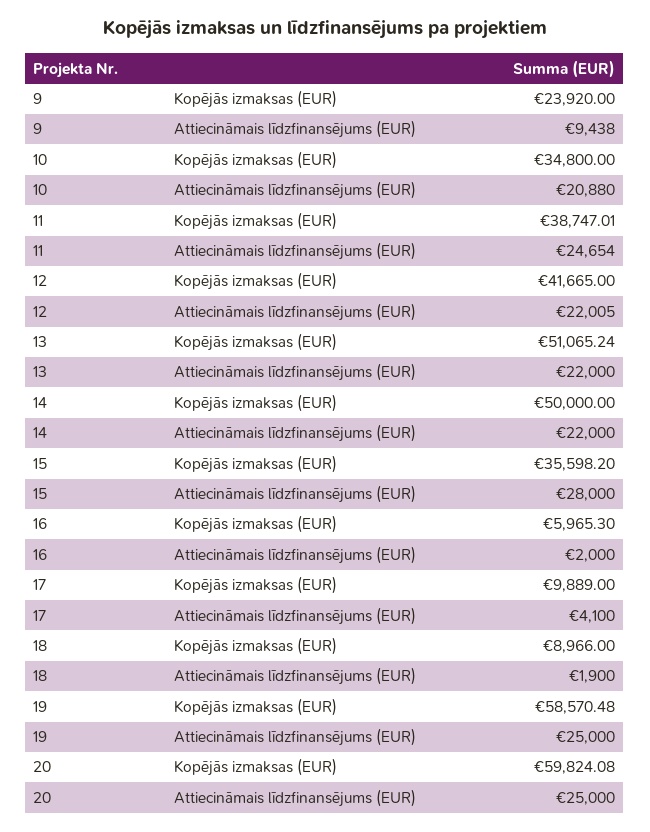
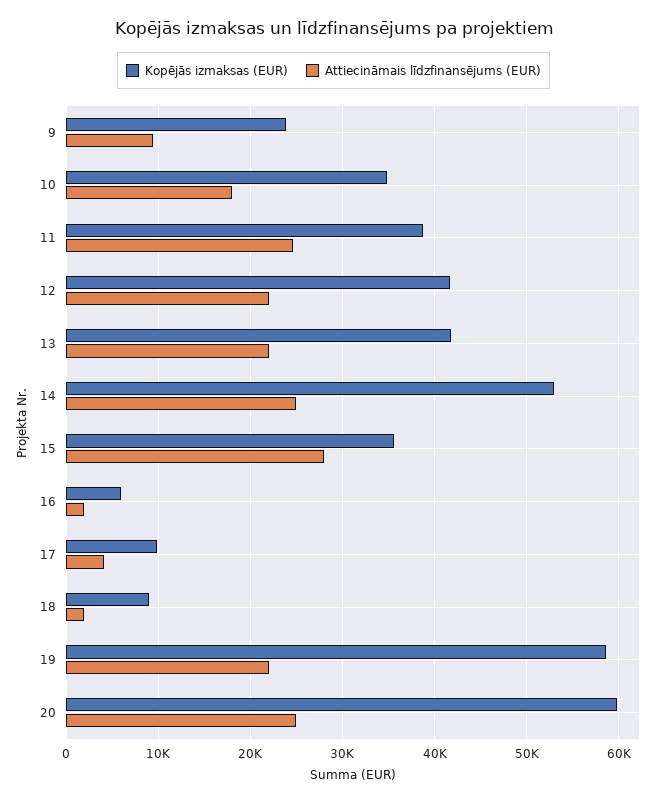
  {
    "Kopējās izmaksas (EUR)": {
      "9": 23920,
      "10": 34800,
      "11": 38747.01,
      "12": 41665,
-     "13": 51065.24,
+     "13": 42000,
-     "14": 50000,
+     "14": 53000,
      "15": 35598.2,
      "16": 5965.3,
      "17": 9889,
      "18": 8966,
      "19": 58570.48,
      "20": 59824.08
    },
    "Attiecināmais līdzfinansējums (EUR)": {
      "9": 9438,
-     "10": 20880,
+     "10": 18000,
      "11": 24654,
      "12": 22005,
      "13": 22000,
-     "14": 22000,
+     "14": 25000,
      "15": 28000,
      "16": 2000,
      "17": 4100,
      "18": 1900,
-     "19": 25000,
+     "19": 22000,
      "20": 25000
    }
  }

